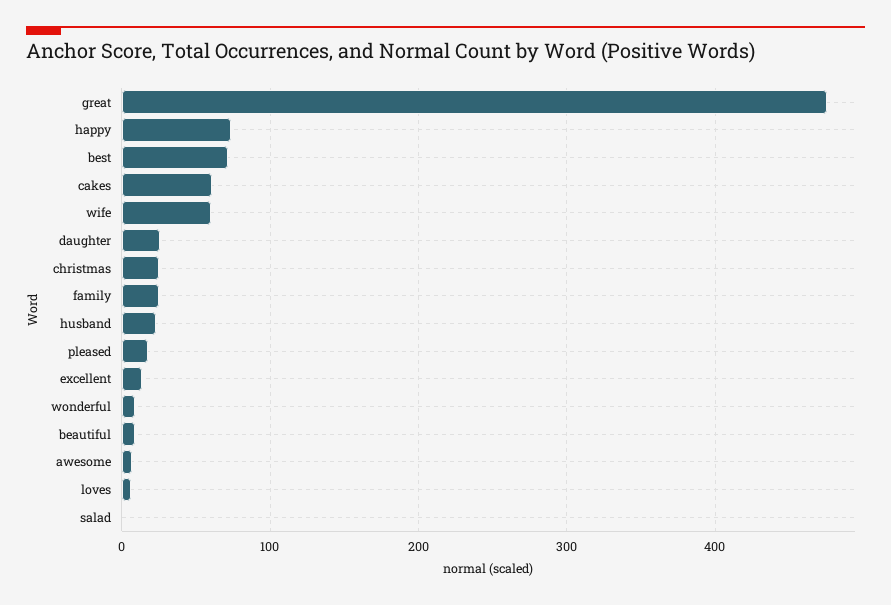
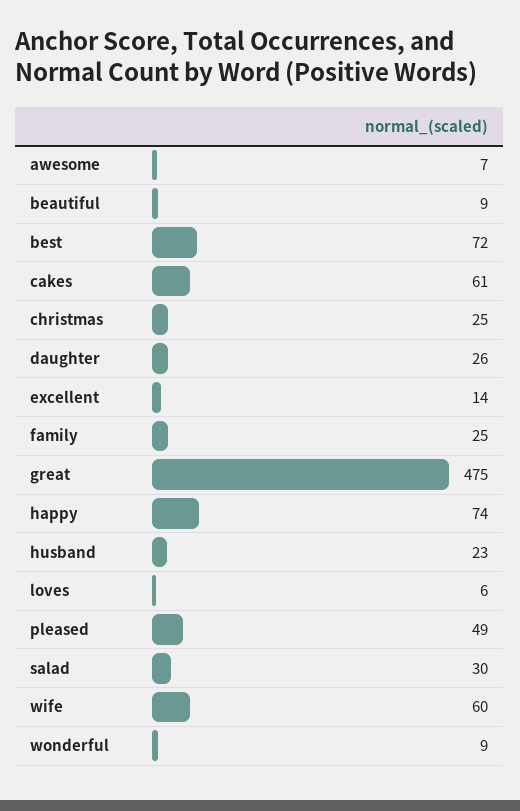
  {
    "great": 475,
    "happy": 74,
    "best": 72,
    "cakes": 61,
    "wife": 60,
    "daughter": 26,
    "christmas": 25,
    "family": 25,
    "husband": 23,
-   "pleased": 20,
+   "pleased": 49,
    "excellent": 14,
    "wonderful": 9,
    "beautiful": 9,
    "awesome": 7,
    "loves": 6,
-   "salad": 0
+   "salad": 30
  }

